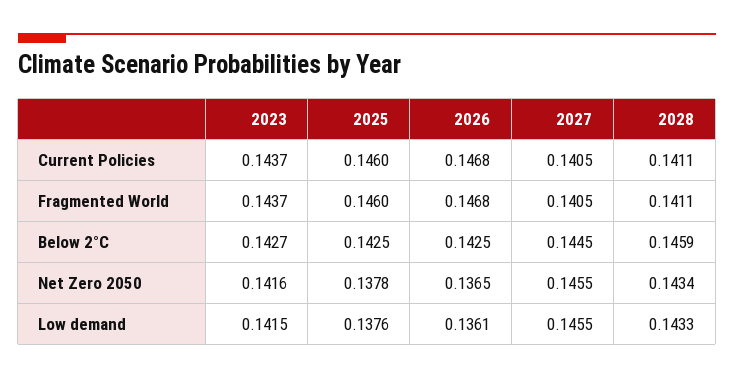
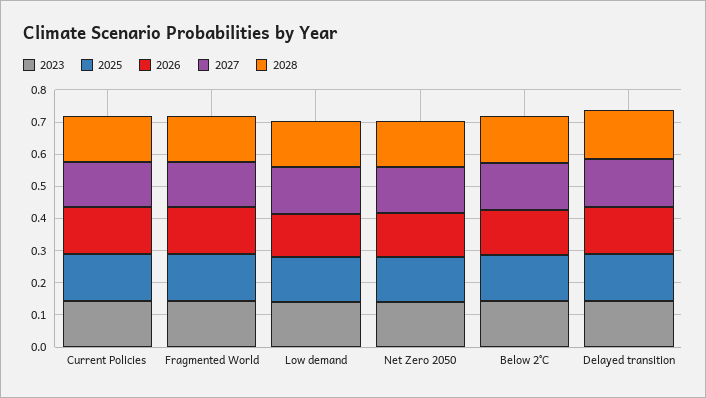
  {
    "2023": {
      "Current Policies": 0.1437,
      "Fragmented World": 0.1437,
      "Below 2°C": 0.1427,
      "Net Zero 2050": 0.1416,
-     "Low demand": 0.1415
+     "Low demand": 0.1415,
+     "Delayed transition": 0.15
    },
    "2025": {
      "Current Policies": 0.146,
      "Fragmented World": 0.146,
      "Below 2°C": 0.1425,
      "Net Zero 2050": 0.1378,
-     "Low demand": 0.1376
+     "Low demand": 0.1376,
+     "Delayed transition": 0.15
    },
    "2026": {
      "Current Policies": 0.1468,
      "Fragmented World": 0.1468,
      "Below 2°C": 0.1425,
      "Net Zero 2050": 0.1365,
-     "Low demand": 0.1361
+     "Low demand": 0.1361,
+     "Delayed transition": 0.15
    },
    "2027": {
      "Current Policies": 0.1405,
      "Fragmented World": 0.1405,
      "Below 2°C": 0.1445,
      "Net Zero 2050": 0.1455,
-     "Low demand": 0.1455
+     "Low demand": 0.1455,
+     "Delayed transition": 0.15
    },
    "2028": {
      "Current Policies": 0.1411,
      "Fragmented World": 0.1411,
      "Below 2°C": 0.1459,
      "Net Zero 2050": 0.1434,
-     "Low demand": 0.1433
+     "Low demand": 0.1433,
+     "Delayed transition": 0.15
    }
  }

